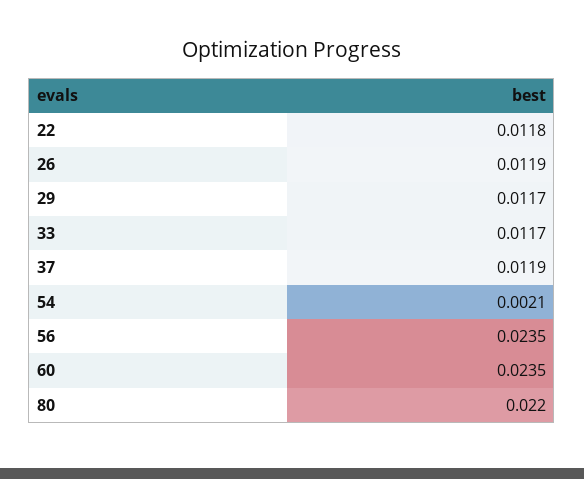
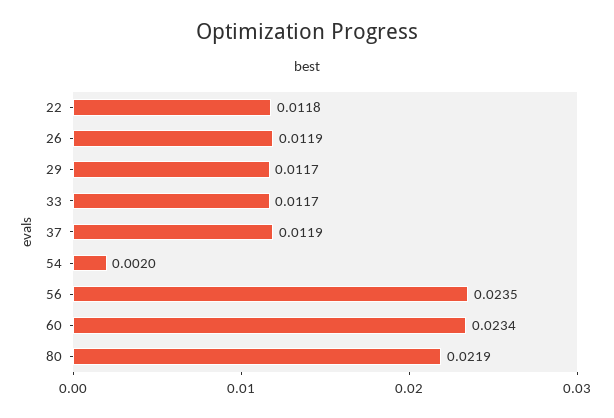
  {
    "22": 0.0118,
    "26": 0.0119,
    "29": 0.0117,
    "33": 0.0117,
    "37": 0.0119,
-   "54": 0.0021,
+   "54": 0.002,
    "56": 0.0235,
-   "60": 0.0235,
+   "60": 0.0234,
-   "80": 0.022
+   "80": 0.0219
  }

